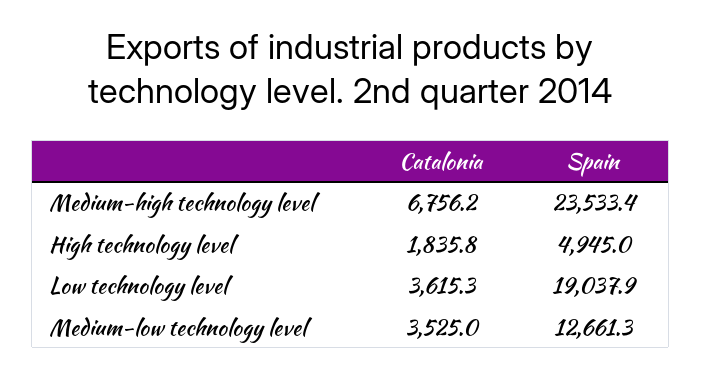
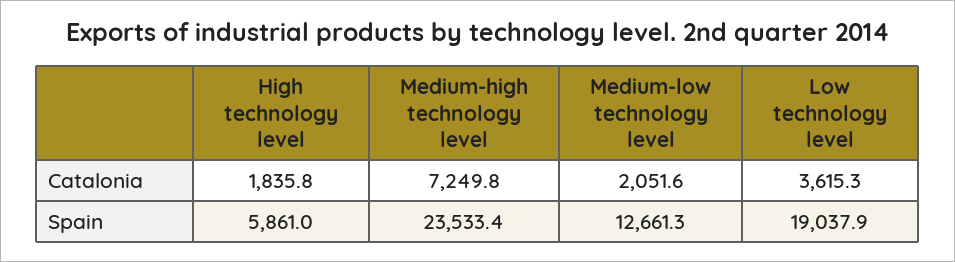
  {
    "Catalonia": {
-     "Medium-high technology level": 6756.2,
+     "Medium-high technology level": 7249.8,
      "High technology level": 1835.8,
      "Low technology level": 3615.3,
-     "Medium-low technology level": 3525
+     "Medium-low technology level": 2051.6
    },
    "Spain": {
      "Medium-high technology level": 23533.4,
-     "High technology level": 4945,
+     "High technology level": 5861,
      "Low technology level": 19037.9,
      "Medium-low technology level": 12661.3
    }
  }

